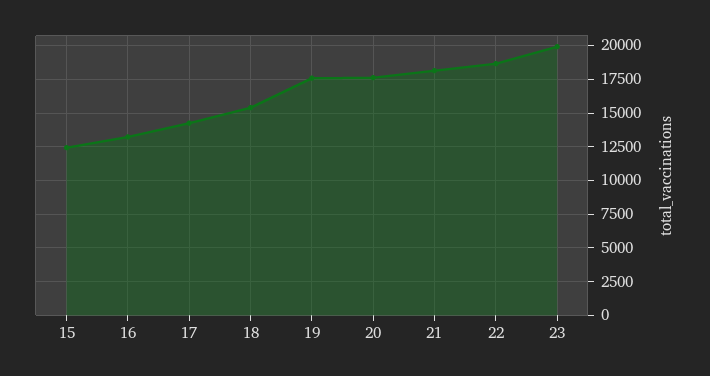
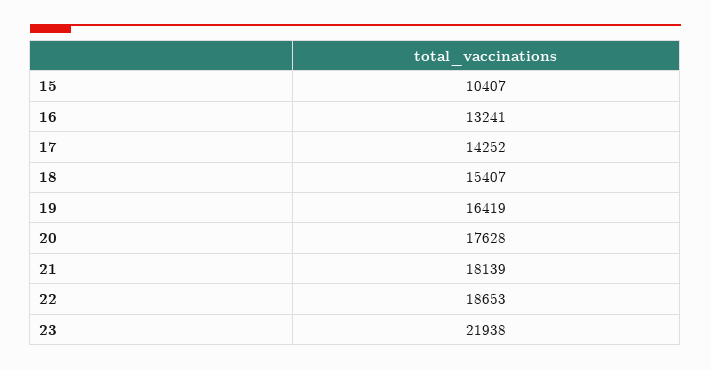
  {
-   "15": 12500,
+   "15": 10407,
    "16": 13241,
    "17": 14252,
    "18": 15407,
-   "19": 17500,
+   "19": 16419,
    "20": 17628,
    "21": 18139,
    "22": 18653,
-   "23": 20000
+   "23": 21938
  }

